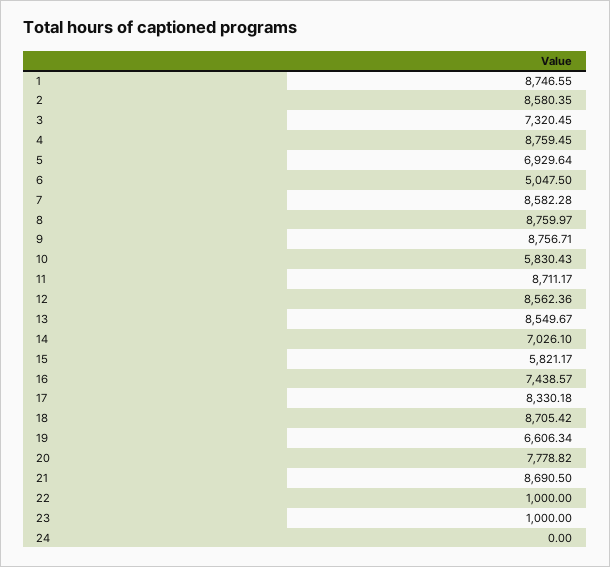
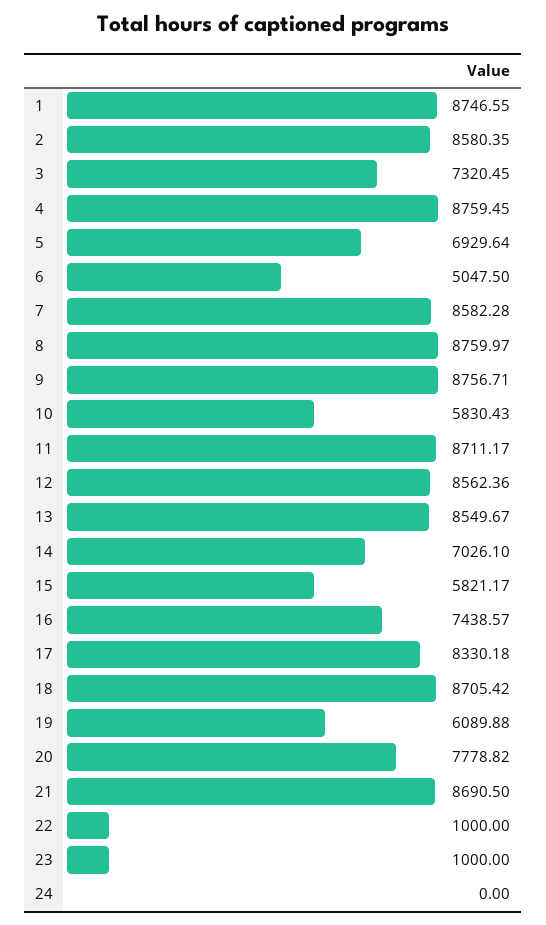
  {
    "1": 8746.55,
    "2": 8580.35,
    "3": 7320.45,
    "4": 8759.45,
    "5": 6929.64,
    "6": 5047.5,
    "7": 8582.28,
    "8": 8759.97,
    "9": 8756.71,
    "10": 5830.43,
    "11": 8711.17,
    "12": 8562.36,
    "13": 8549.67,
    "14": 7026.1,
    "15": 5821.17,
    "16": 7438.57,
    "17": 8330.18,
    "18": 8705.42,
-   "19": 6606.34,
+   "19": 6089.88,
    "20": 7778.82,
    "21": 8690.5,
    "22": 1000,
    "23": 1000,
    "24": 0
  }

